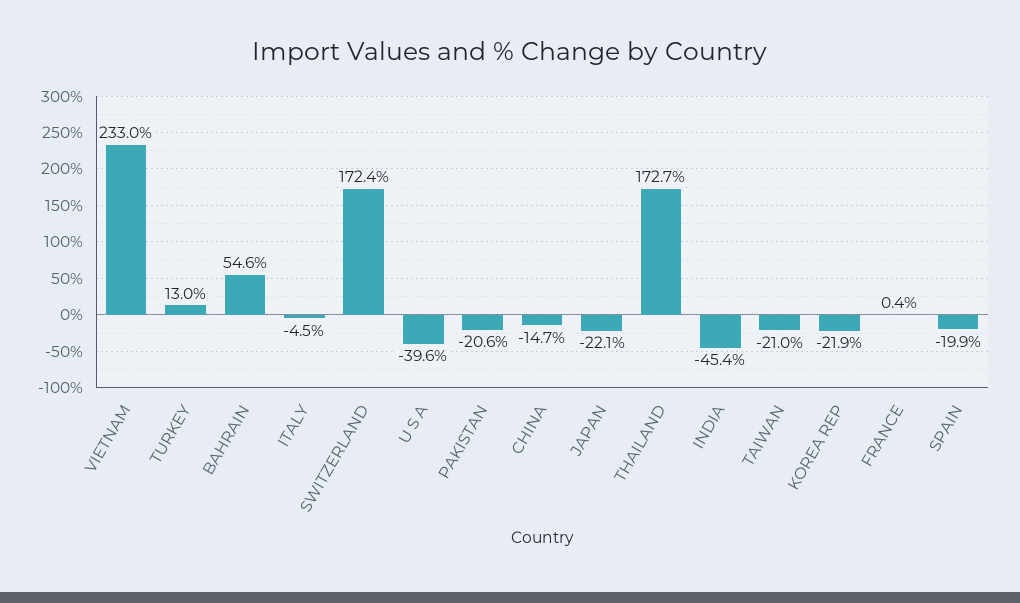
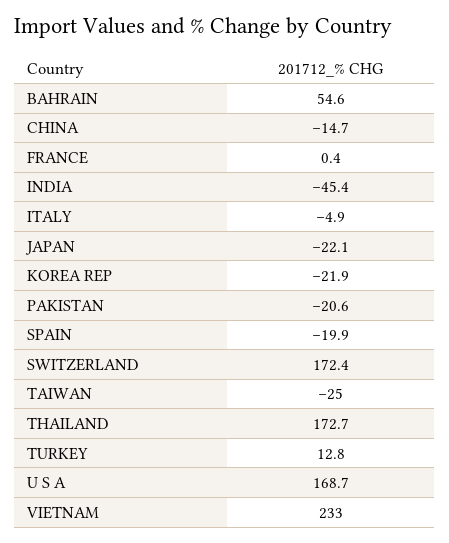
  {
    "VIETNAM": 233,
-   "TURKEY": 13,
+   "TURKEY": 12.8,
    "BAHRAIN": 54.6,
-   "ITALY": -4.5,
+   "ITALY": -4.9,
    "SWITZERLAND": 172.4,
-   "U S A": -39.6,
+   "U S A": 168.7,
    "PAKISTAN": -20.6,
    "CHINA": -14.7,
    "JAPAN": -22.1,
    "THAILAND": 172.7,
    "INDIA": -45.4,
-   "TAIWAN": -21,
+   "TAIWAN": -25,
    "KOREA REP": -21.9,
    "FRANCE": 0.4,
    "SPAIN": -19.9
  }

